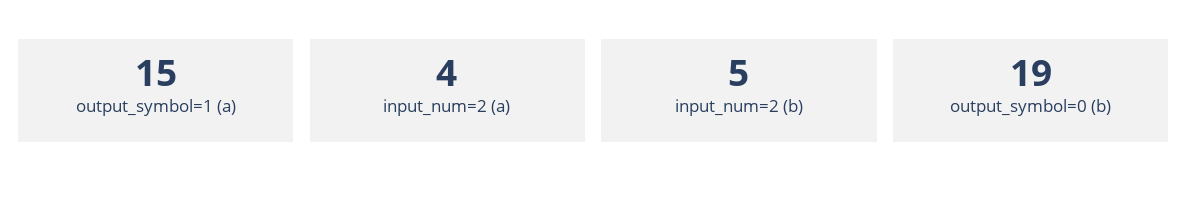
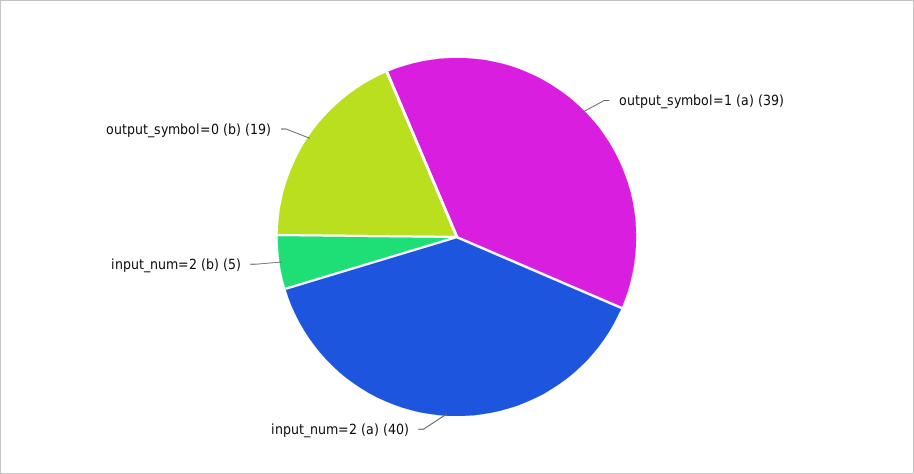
  {
-   "output_symbol=1 (a)": 15,
+   "output_symbol=1 (a)": 39,
-   "input_num=2 (a)": 4,
+   "input_num=2 (a)": 40,
    "input_num=2 (b)": 5,
    "output_symbol=0 (b)": 19
  }

